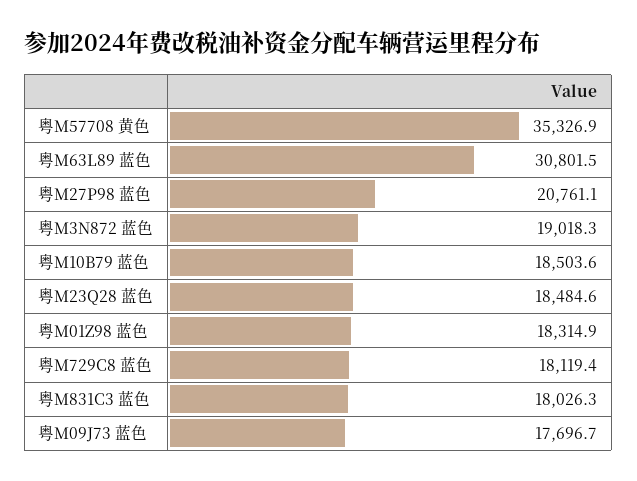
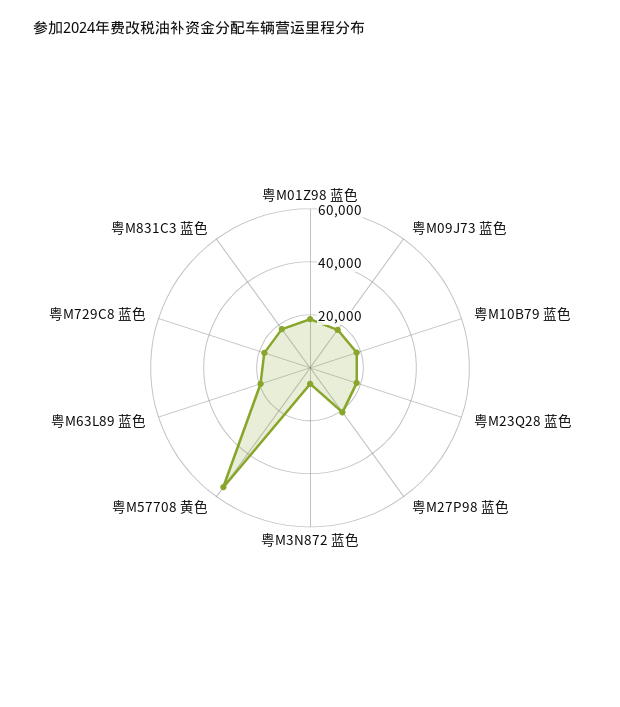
  {
-   "粤M57708 黄色": 35326.9,
+   "粤M57708 黄色": 55000,
-   "粤M63L89 蓝色": 30801.5,
+   "粤M63L89 蓝色": 20000,
    "粤M27P98 蓝色": 20761.1,
-   "粤M3N872 蓝色": 19018.3,
+   "粤M3N872 蓝色": 5000,
    "粤M10B79 蓝色": 18503.6,
    "粤M23Q28 蓝色": 18484.6,
    "粤M01Z98 蓝色": 18314.9,
    "粤M729C8 蓝色": 18119.4,
    "粤M831C3 蓝色": 18026.3,
    "粤M09J73 蓝色": 17696.7
  }

